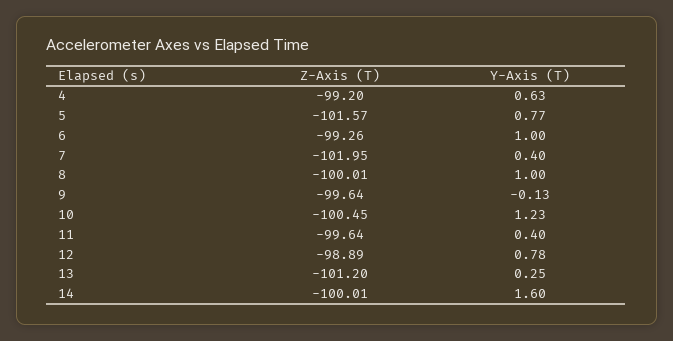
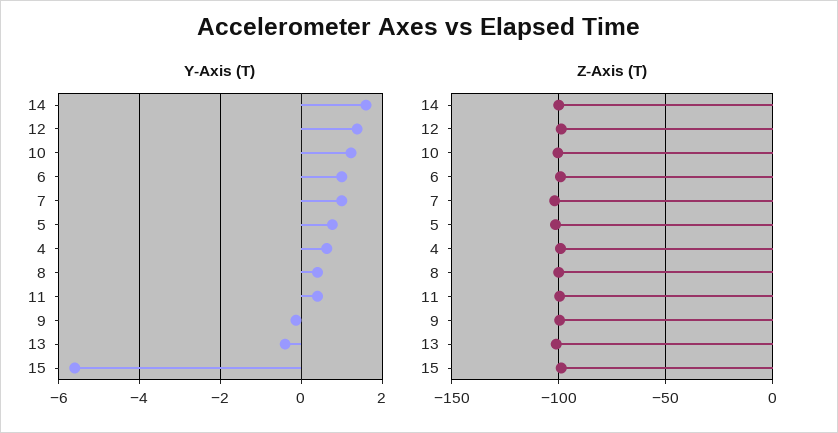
  {
    "Z-Axis (T)": {
      "4": -99.2,
      "5": -101.57,
      "6": -99.26,
      "7": -101.95,
      "8": -100.01,
      "9": -99.64,
      "10": -100.45,
      "11": -99.64,
      "12": -98.89,
      "13": -101.2,
-     "14": -100.01
+     "14": -100.01,
+     "15": -100
    },
    "Y-Axis (T)": {
      "4": 0.63,
      "5": 0.77,
      "6": 1,
-     "7": 0.4,
+     "7": 1,
-     "8": 1,
+     "8": 0.4,
      "9": -0.13,
      "10": 1.23,
      "11": 0.4,
-     "12": 0.78,
+     "12": 1.4,
-     "13": 0.25,
+     "13": -0.4,
-     "14": 1.6
+     "14": 1.6,
+     "15": -5.6
    }
  }

